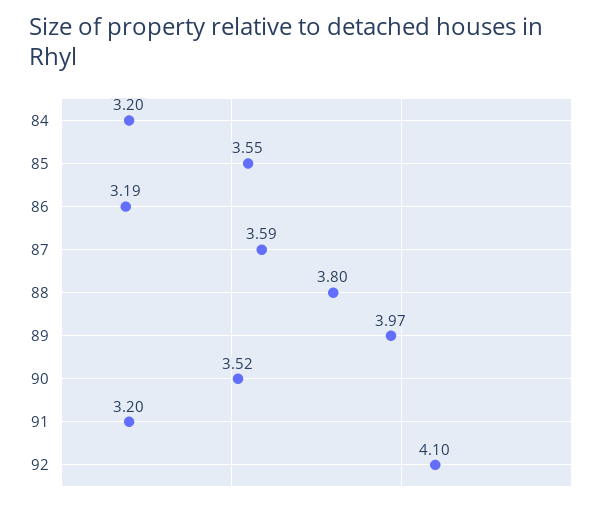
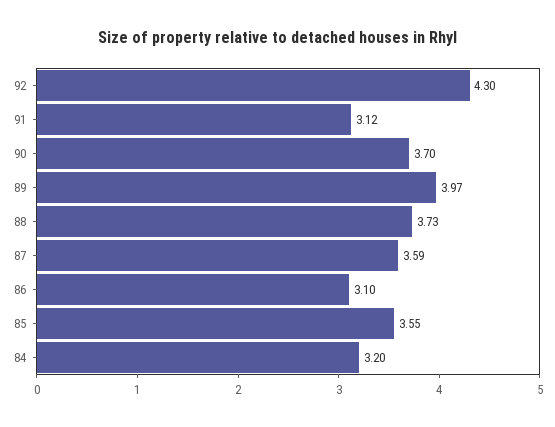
  {
    "84": 3.2,
    "85": 3.55,
-   "86": 3.19,
+   "86": 3.1,
    "87": 3.59,
-   "88": 3.8,
+   "88": 3.73,
    "89": 3.97,
-   "90": 3.52,
+   "90": 3.7,
-   "91": 3.2,
+   "91": 3.12,
-   "92": 4.1
+   "92": 4.3
  }

